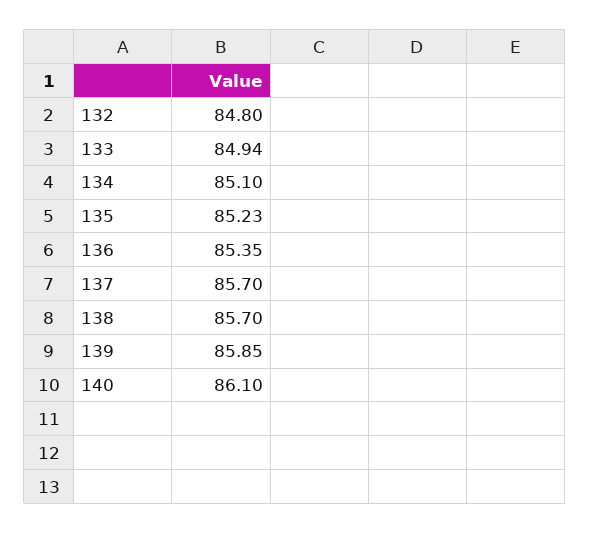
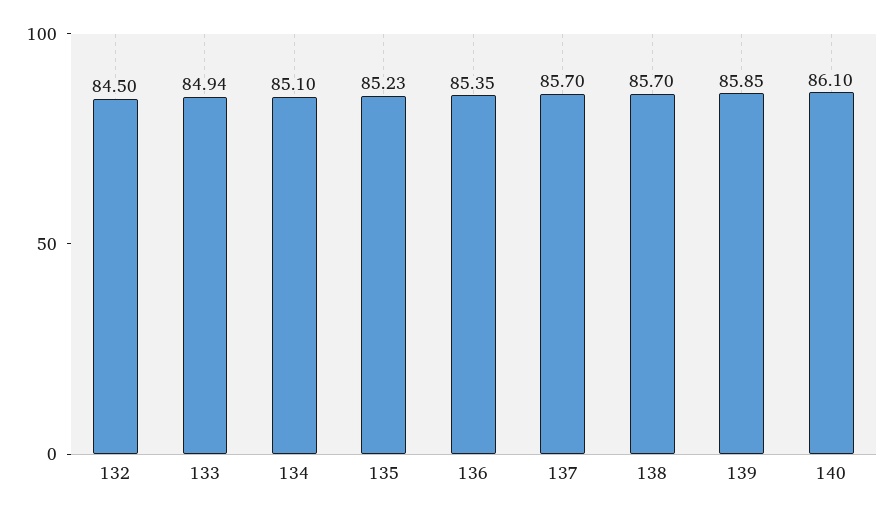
  {
-   "132": 84.8,
+   "132": 84.5,
    "133": 84.94,
    "134": 85.1,
    "135": 85.23,
    "136": 85.35,
    "137": 85.7,
    "138": 85.7,
    "139": 85.85,
    "140": 86.1
  }

